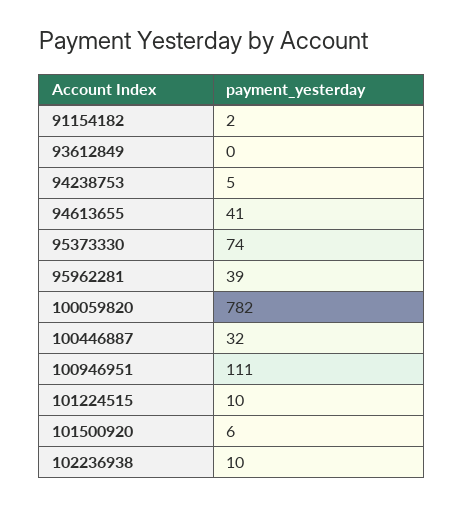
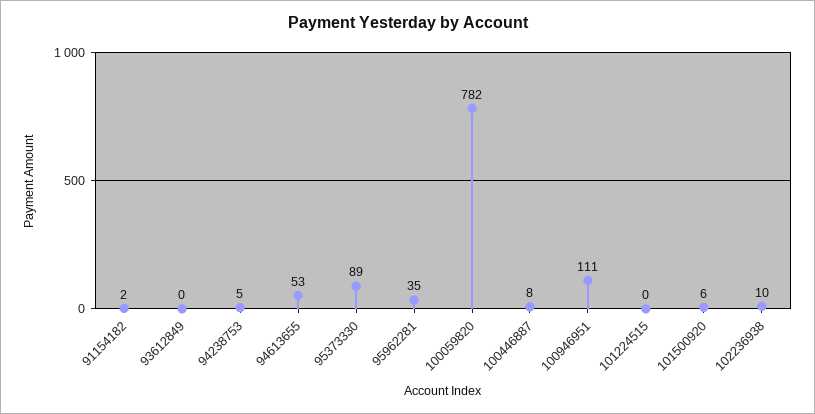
  {
    "91154182": 2,
    "93612849": 0,
    "94238753": 5,
-   "94613655": 41,
+   "94613655": 53,
-   "95373330": 74,
+   "95373330": 89,
-   "95962281": 39,
+   "95962281": 35,
    "100059820": 782,
-   "100446887": 32,
+   "100446887": 8,
    "100946951": 111,
-   "101224515": 10,
+   "101224515": 0,
    "101500920": 6,
    "102236938": 10
  }

